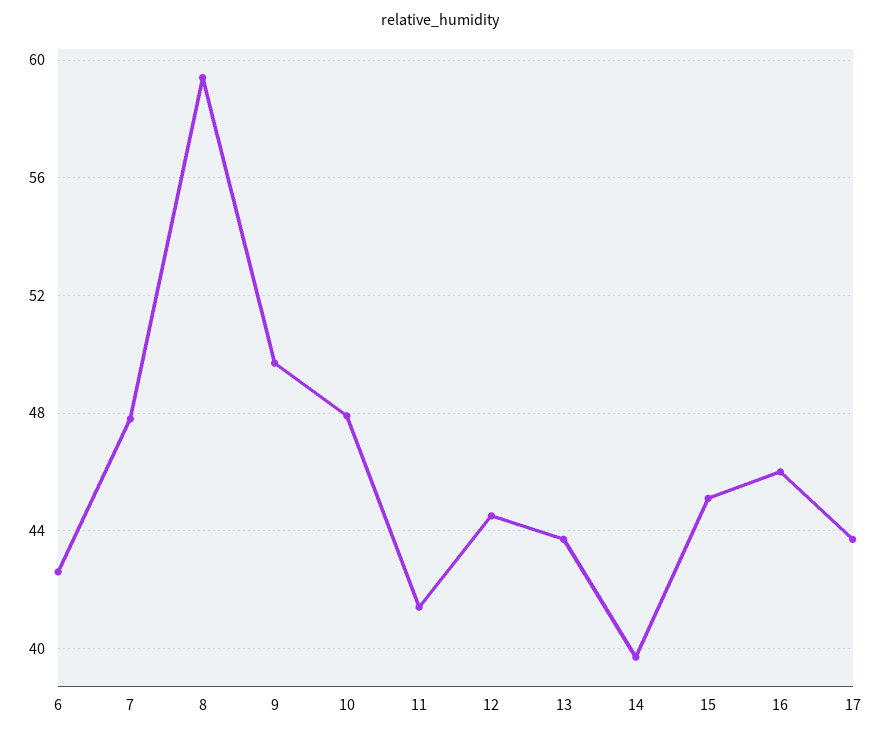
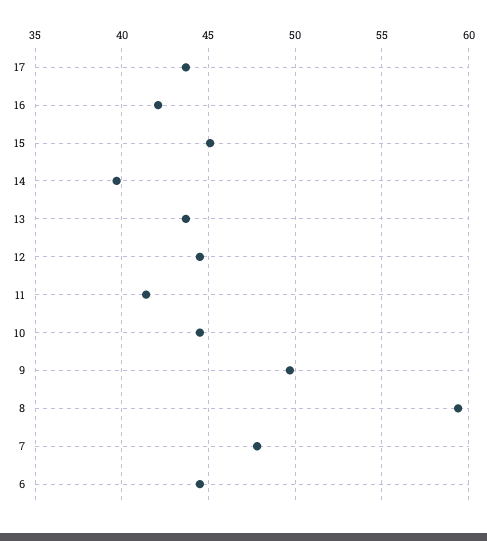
  {
-   "6": 42.5,
+   "6": 44.5,
    "7": 48,
    "8": 59.5,
    "9": 49.5,
-   "10": 48,
+   "10": 44.5,
    "11": 41.5,
    "12": 44.5,
    "13": 43.5,
    "14": 39.5,
    "15": 45,
-   "16": 46,
+   "16": 42,
    "17": 43.5
  }

